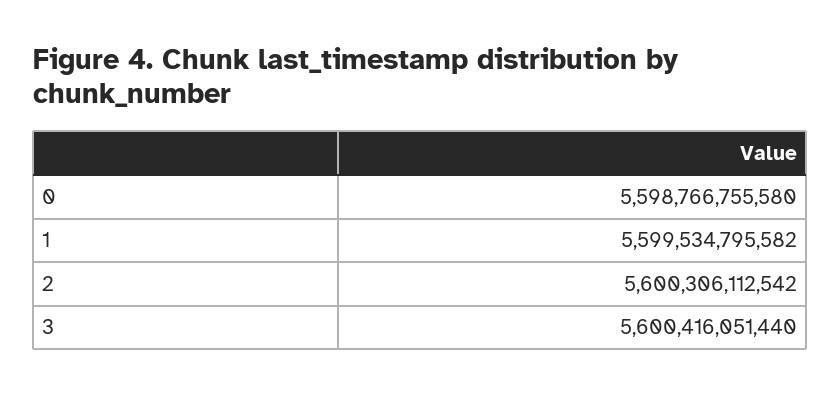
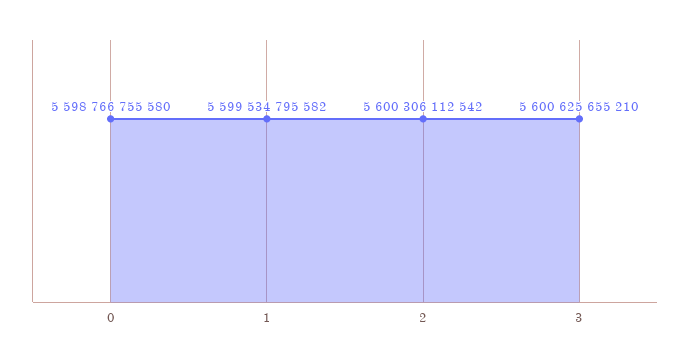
  {
    "0": 5598766755580,
    "1": 5599534795582,
    "2": 5600306112542,
-   "3": 5600416051440
+   "3": 5600625655210
  }

